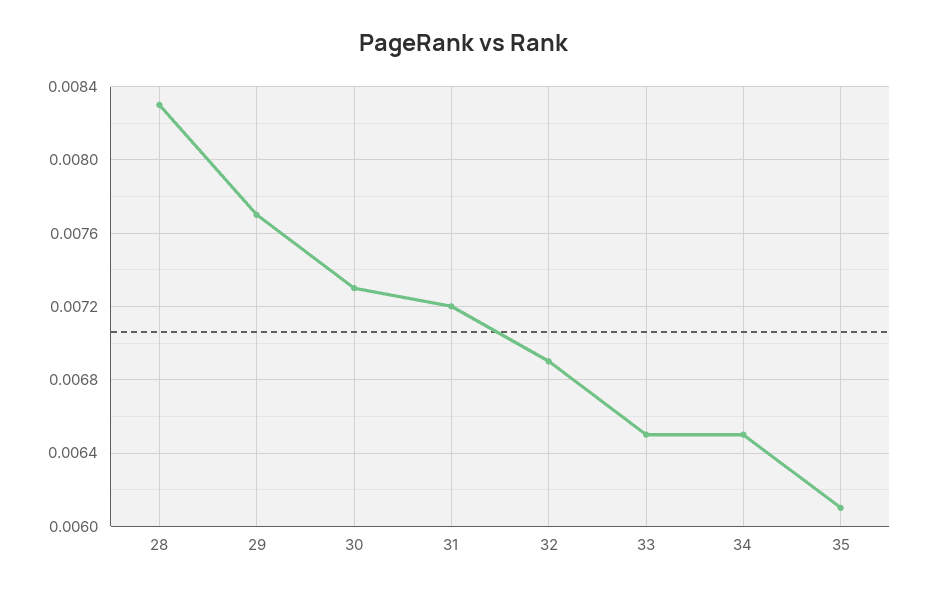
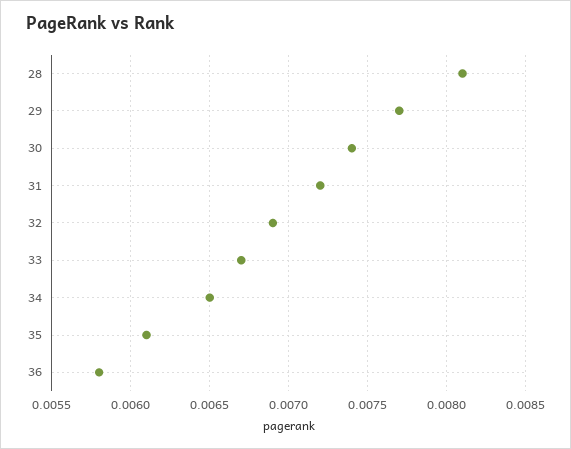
  {
-   "28": 0.0083,
+   "28": 0.0081,
    "29": 0.0077,
-   "30": 0.0073,
+   "30": 0.0074,
    "31": 0.0072,
    "32": 0.0069,
-   "33": 0.0065,
+   "33": 0.0067,
    "34": 0.0065,
-   "35": 0.0061
+   "35": 0.0061,
+   "36": 0.0058
  }

